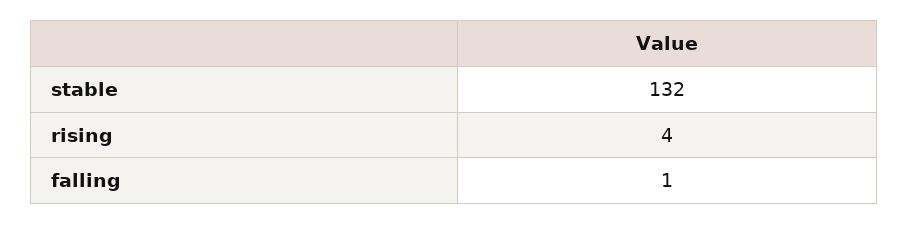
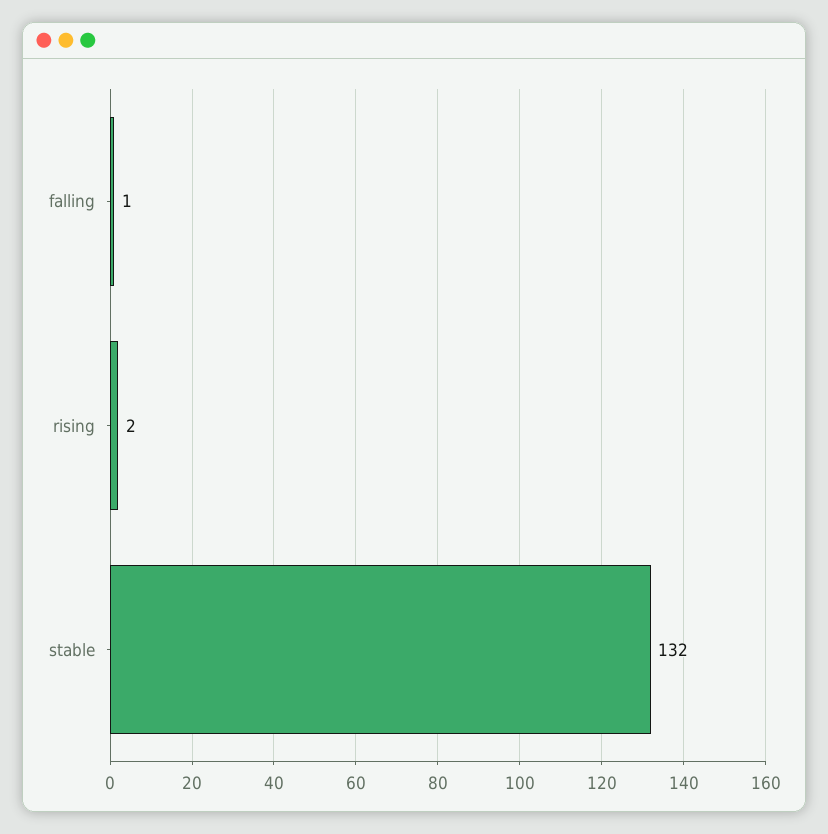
  {
    "stable": 132,
-   "rising": 4,
+   "rising": 2,
    "falling": 1
  }

